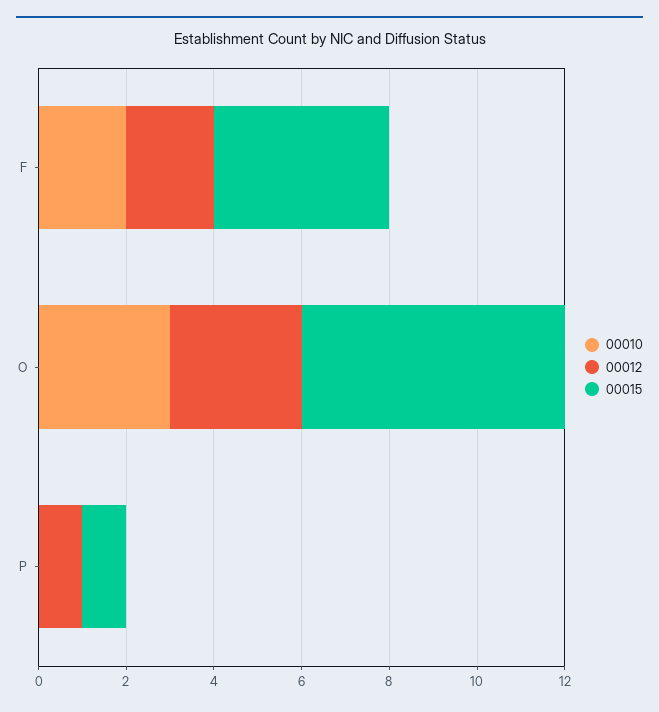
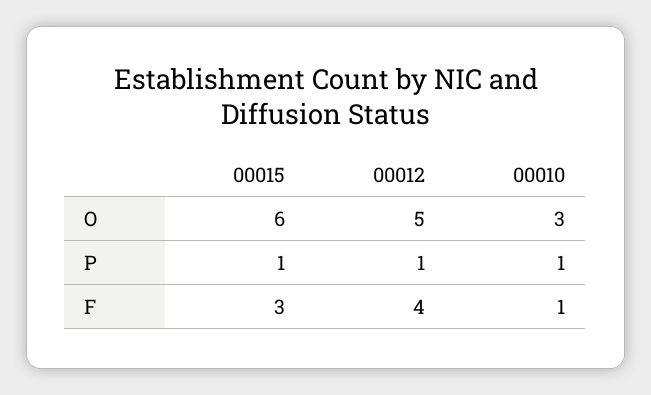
  {
    "00010": {
-     "F": 2,
+     "F": 1,
      "O": 3,
-     "P": 0
+     "P": 1
    },
    "00012": {
-     "F": 2,
+     "F": 4,
-     "O": 3,
+     "O": 5,
      "P": 1
    },
    "00015": {
-     "F": 4,
+     "F": 3,
      "O": 6,
      "P": 1
    }
  }

